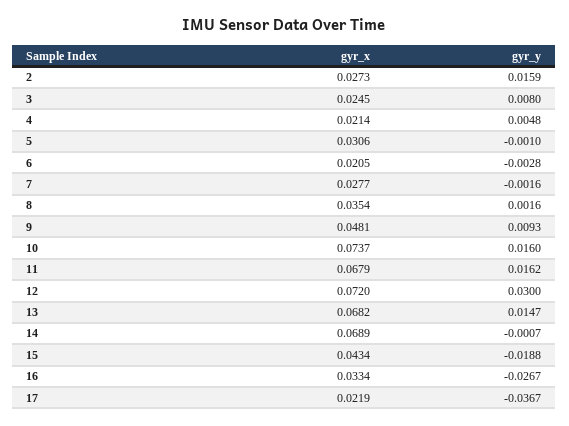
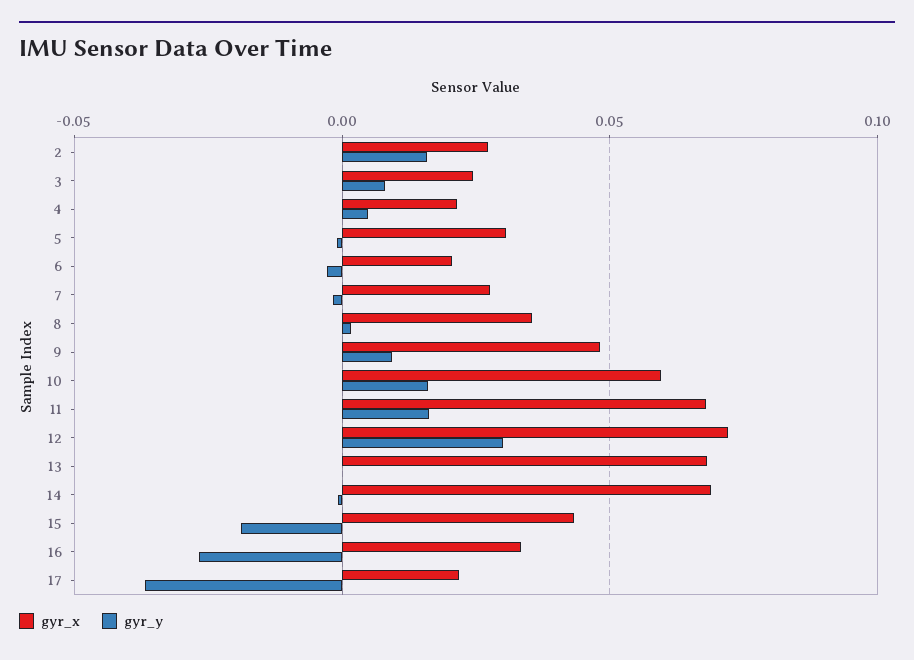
  {
    "gyr_x": {
      "2": 0.0273,
      "3": 0.0245,
      "4": 0.0214,
      "5": 0.0306,
      "6": 0.0205,
      "7": 0.0277,
      "8": 0.0354,
      "9": 0.0481,
-     "10": 0.0737,
+     "10": 0.06,
      "11": 0.0679,
      "12": 0.072,
      "13": 0.0682,
      "14": 0.0689,
      "15": 0.0434,
      "16": 0.0334,
      "17": 0.0219
    },
    "gyr_y": {
      "2": 0.0159,
      "3": 0.008,
      "4": 0.0048,
      "5": -0.001,
      "6": -0.0028,
      "7": -0.0016,
      "8": 0.0016,
      "9": 0.0093,
      "10": 0.016,
      "11": 0.0162,
      "12": 0.03,
-     "13": 0.0147,
+     "13": 0,
      "14": -0.0007,
      "15": -0.0188,
      "16": -0.0267,
      "17": -0.0367
    }
  }

